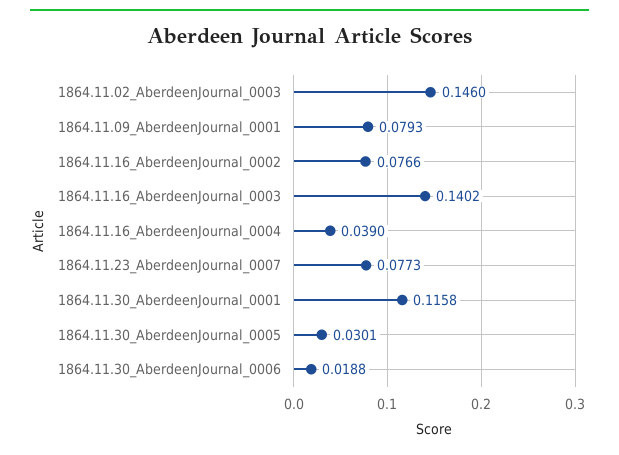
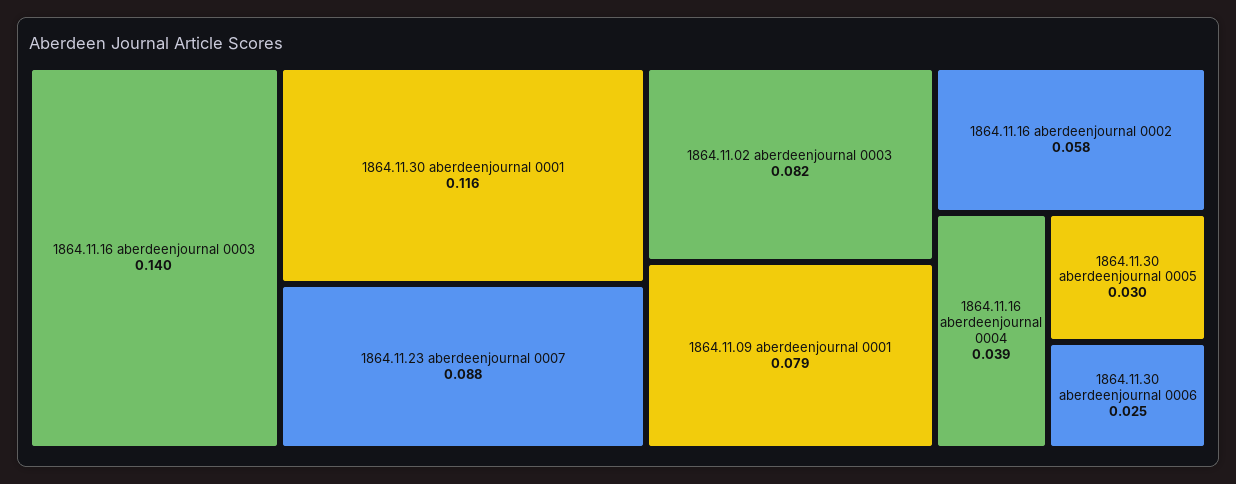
  {
-   "1864.11.02_AberdeenJournal_0003": 0.146,
+   "1864.11.02_AberdeenJournal_0003": 0.082,
    "1864.11.09_AberdeenJournal_0001": 0.0793,
-   "1864.11.16_AberdeenJournal_0002": 0.0766,
+   "1864.11.16_AberdeenJournal_0002": 0.058,
    "1864.11.16_AberdeenJournal_0003": 0.1402,
    "1864.11.16_AberdeenJournal_0004": 0.039,
-   "1864.11.23_AberdeenJournal_0007": 0.0773,
+   "1864.11.23_AberdeenJournal_0007": 0.088,
    "1864.11.30_AberdeenJournal_0001": 0.1158,
    "1864.11.30_AberdeenJournal_0005": 0.0301,
-   "1864.11.30_AberdeenJournal_0006": 0.0188
+   "1864.11.30_AberdeenJournal_0006": 0.025
  }

